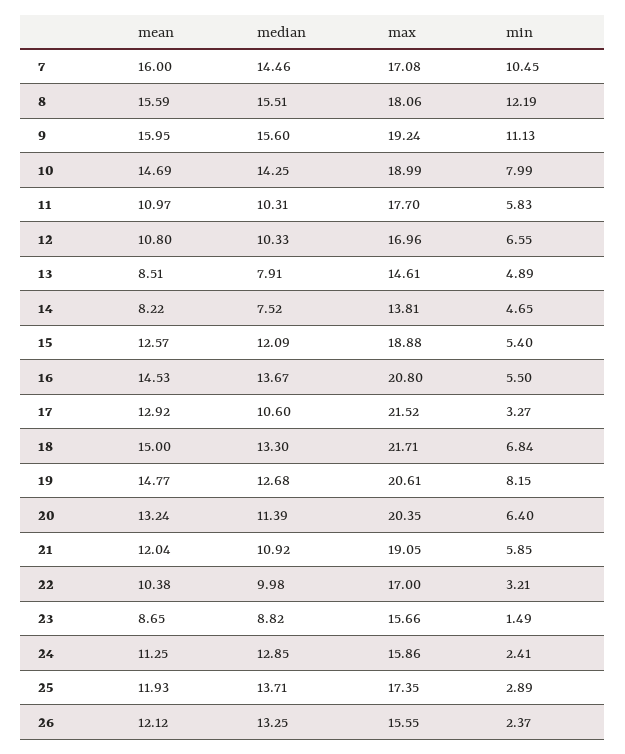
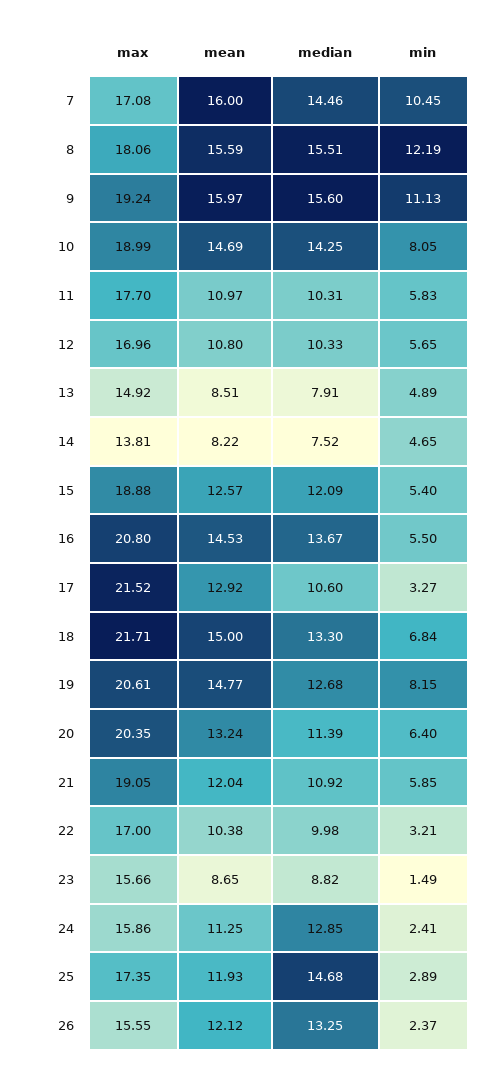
  {
    "mean": {
      "7": 16,
      "8": 15.59,
-     "9": 15.95,
+     "9": 15.97,
      "10": 14.69,
      "11": 10.97,
      "12": 10.8,
      "13": 8.51,
      "14": 8.22,
      "15": 12.57,
      "16": 14.53,
      "17": 12.92,
      "18": 15,
      "19": 14.77,
      "20": 13.24,
      "21": 12.04,
      "22": 10.38,
      "23": 8.65,
      "24": 11.25,
      "25": 11.93,
      "26": 12.12
    },
    "median": {
      "7": 14.46,
      "8": 15.51,
      "9": 15.6,
      "10": 14.25,
      "11": 10.31,
      "12": 10.33,
      "13": 7.91,
      "14": 7.52,
      "15": 12.09,
      "16": 13.67,
      "17": 10.6,
      "18": 13.3,
      "19": 12.68,
      "20": 11.39,
      "21": 10.92,
      "22": 9.98,
      "23": 8.82,
      "24": 12.85,
-     "25": 13.71,
+     "25": 14.68,
      "26": 13.25
    },
    "max": {
      "7": 17.08,
      "8": 18.06,
      "9": 19.24,
      "10": 18.99,
      "11": 17.7,
      "12": 16.96,
-     "13": 14.61,
+     "13": 14.92,
      "14": 13.81,
      "15": 18.88,
      "16": 20.8,
      "17": 21.52,
      "18": 21.71,
      "19": 20.61,
      "20": 20.35,
      "21": 19.05,
      "22": 17,
      "23": 15.66,
      "24": 15.86,
      "25": 17.35,
      "26": 15.55
    },
    "min": {
      "7": 10.45,
      "8": 12.19,
      "9": 11.13,
-     "10": 7.99,
+     "10": 8.05,
      "11": 5.83,
-     "12": 6.55,
+     "12": 5.65,
      "13": 4.89,
      "14": 4.65,
      "15": 5.4,
      "16": 5.5,
      "17": 3.27,
      "18": 6.84,
      "19": 8.15,
      "20": 6.4,
      "21": 5.85,
      "22": 3.21,
      "23": 1.49,
      "24": 2.41,
      "25": 2.89,
      "26": 2.37
    }
  }

